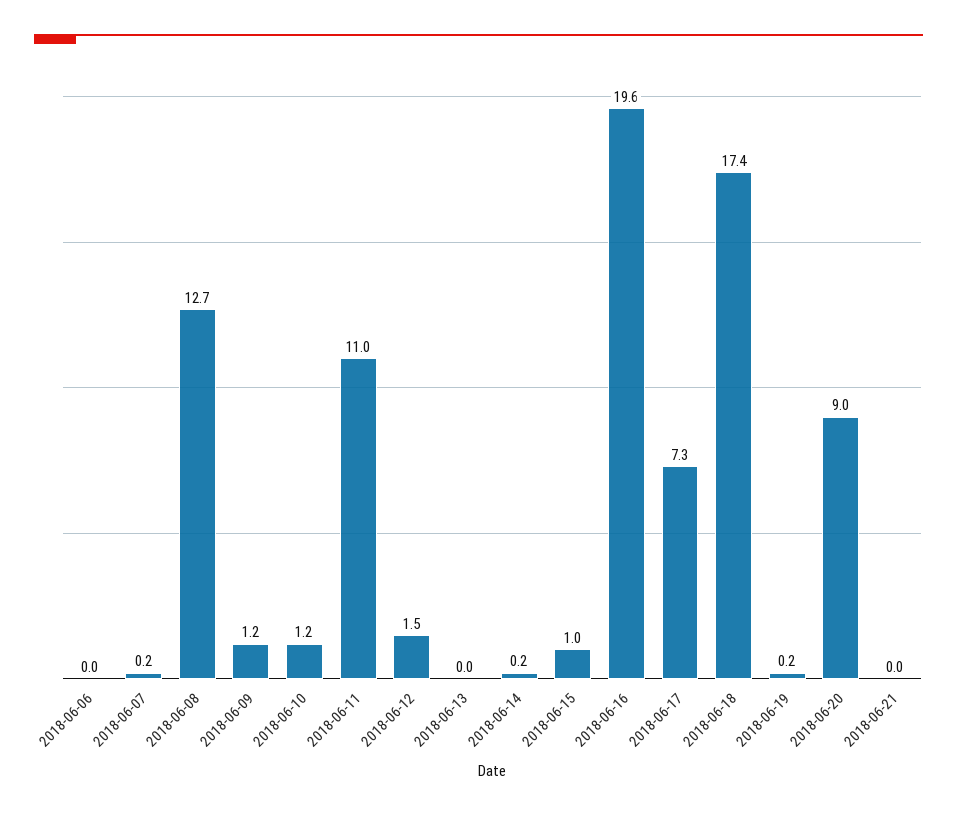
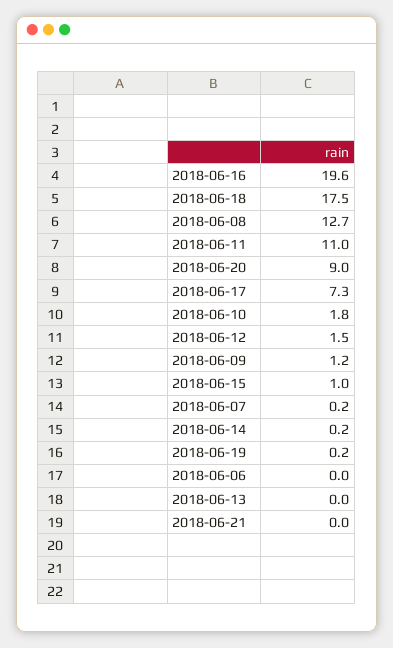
  {
    "2018-06-06": 0,
    "2018-06-07": 0.2,
    "2018-06-08": 12.7,
    "2018-06-09": 1.2,
-   "2018-06-10": 1.2,
+   "2018-06-10": 1.8,
    "2018-06-11": 11,
    "2018-06-12": 1.5,
    "2018-06-13": 0,
    "2018-06-14": 0.2,
    "2018-06-15": 1,
    "2018-06-16": 19.6,
    "2018-06-17": 7.3,
-   "2018-06-18": 17.4,
+   "2018-06-18": 17.5,
    "2018-06-19": 0.2,
    "2018-06-20": 9,
    "2018-06-21": 0
  }

